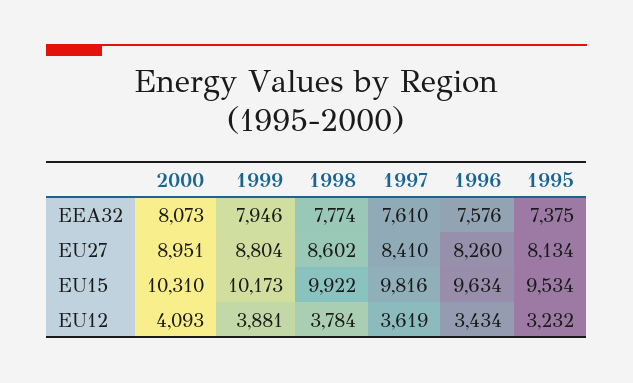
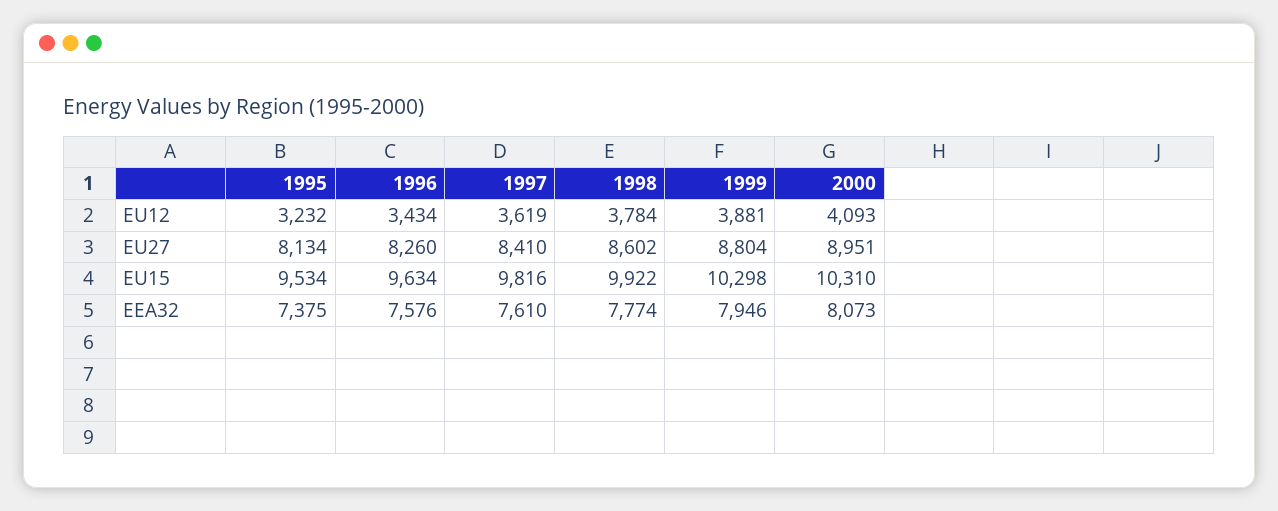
  {
    "2000": {
      "EEA32": 8073,
      "EU27": 8951,
      "EU15": 10310,
      "EU12": 4093
    },
    "1999": {
      "EEA32": 7946,
      "EU27": 8804,
-     "EU15": 10173,
+     "EU15": 10298,
      "EU12": 3881
    },
    "1998": {
      "EEA32": 7774,
      "EU27": 8602,
      "EU15": 9922,
      "EU12": 3784
    },
    "1997": {
      "EEA32": 7610,
      "EU27": 8410,
      "EU15": 9816,
      "EU12": 3619
    },
    "1996": {
      "EEA32": 7576,
      "EU27": 8260,
      "EU15": 9634,
      "EU12": 3434
    },
    "1995": {
      "EEA32": 7375,
      "EU27": 8134,
      "EU15": 9534,
      "EU12": 3232
    }
  }

